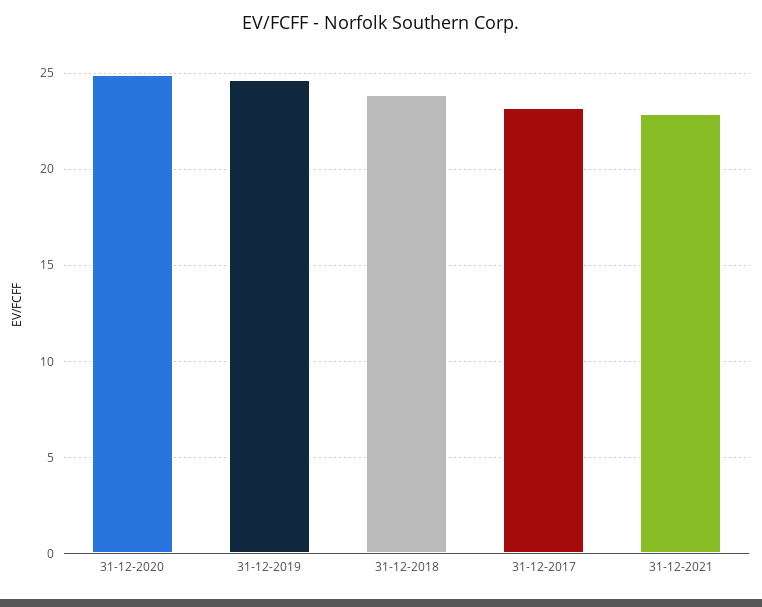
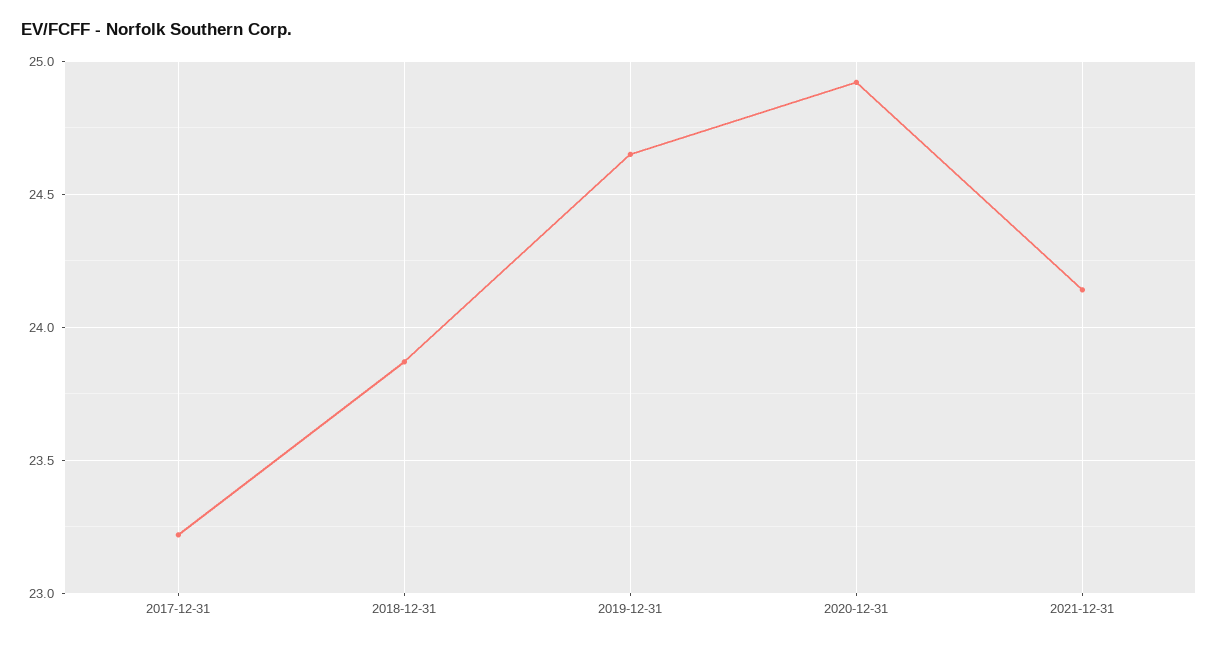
  {
    "31-12-2020": 24.9,
    "31-12-2019": 24.65,
    "31-12-2018": 23.85,
    "31-12-2017": 23.2,
-   "31-12-2021": 23
+   "31-12-2021": 24.15
  }

